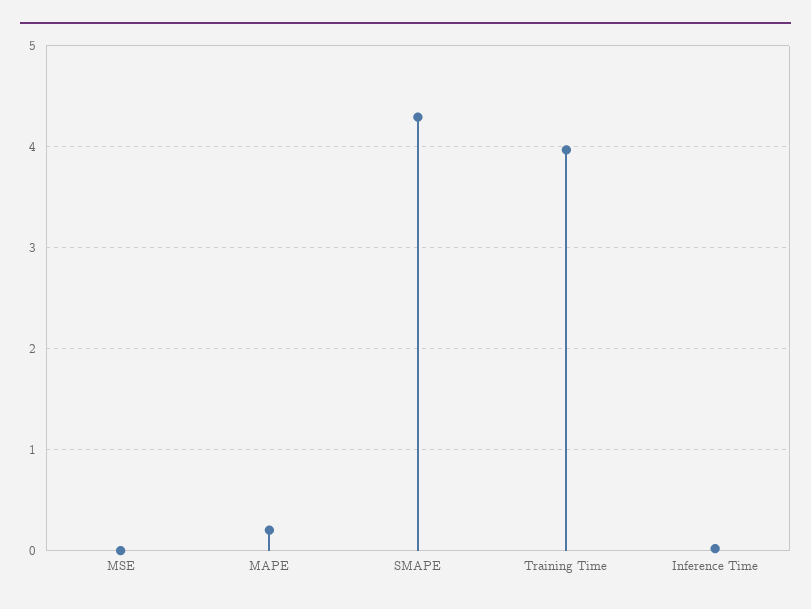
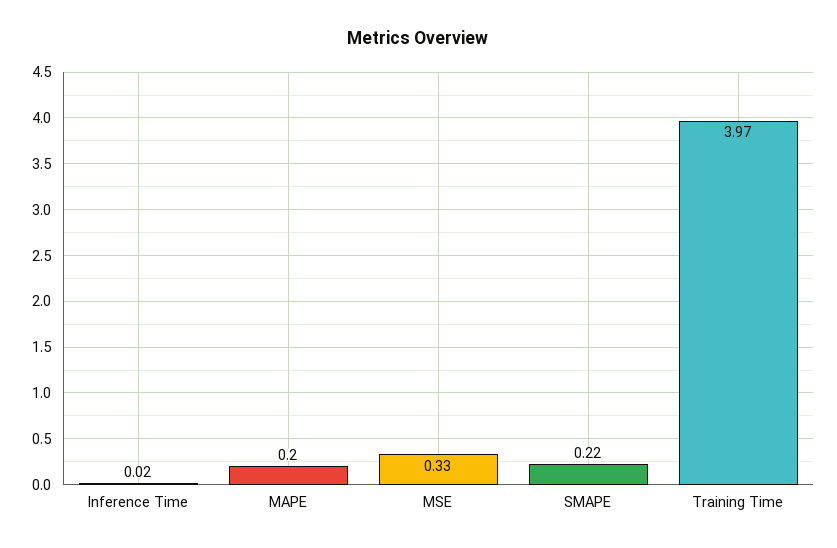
  {
-   "MSE": 0,
+   "MSE": 0.33,
    "MAPE": 0.2,
-   "SMAPE": 4.3,
+   "SMAPE": 0.22,
    "Training Time": 3.97,
    "Inference Time": 0.02
  }

